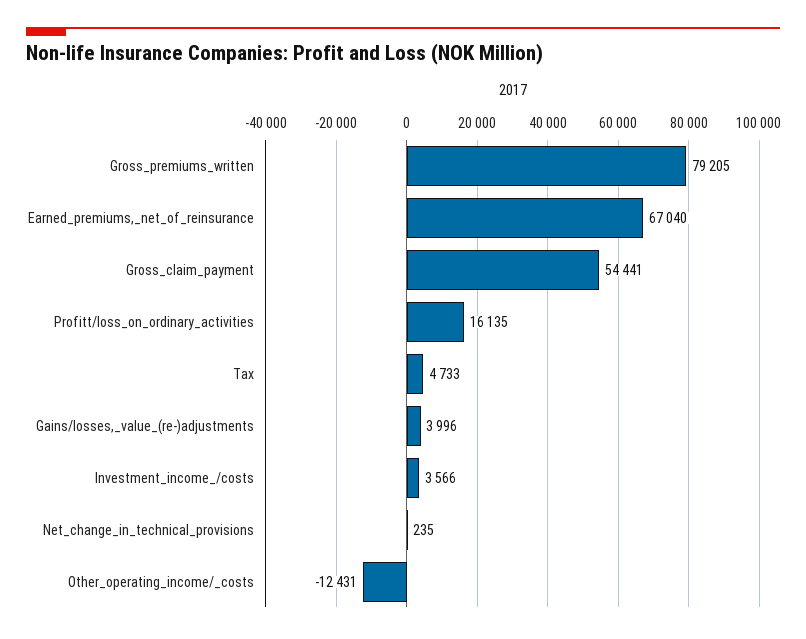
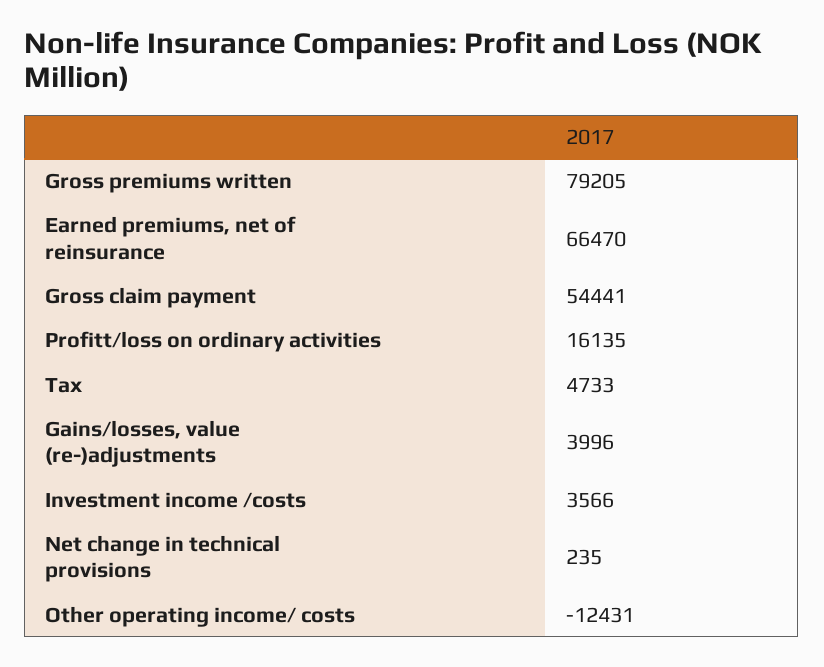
  {
    "Gross_premiums_written": 79205,
-   "Earned_premiums,_net_of_reinsurance": 67040,
+   "Earned_premiums,_net_of_reinsurance": 66470,
    "Gross_claim_payment": 54441,
    "Profitt/loss_on_ordinary_activities": 16135,
    "Tax": 4733,
    "Gains/losses,_value_(re-)adjustments": 3996,
    "Investment_income_/costs": 3566,
    "Net_change_in_technical_provisions": 235,
    "Other_operating_income/_costs": -12431
  }

